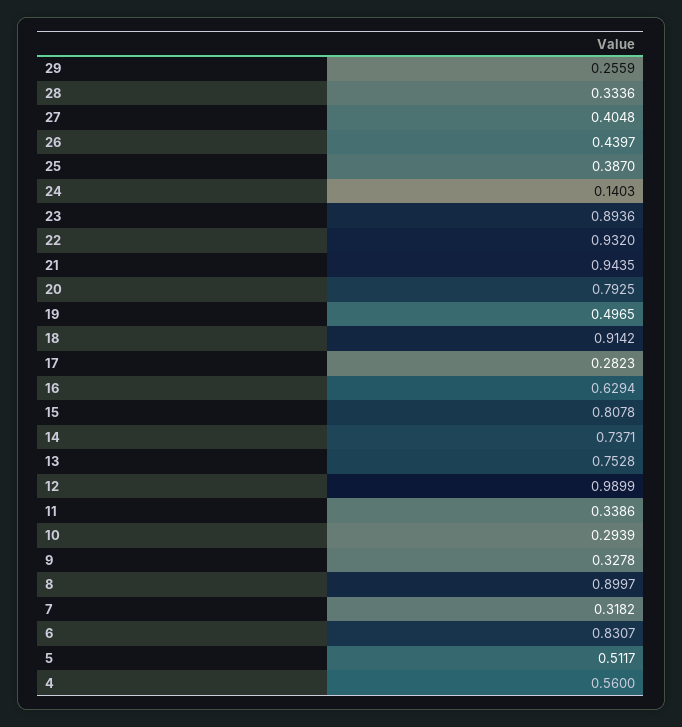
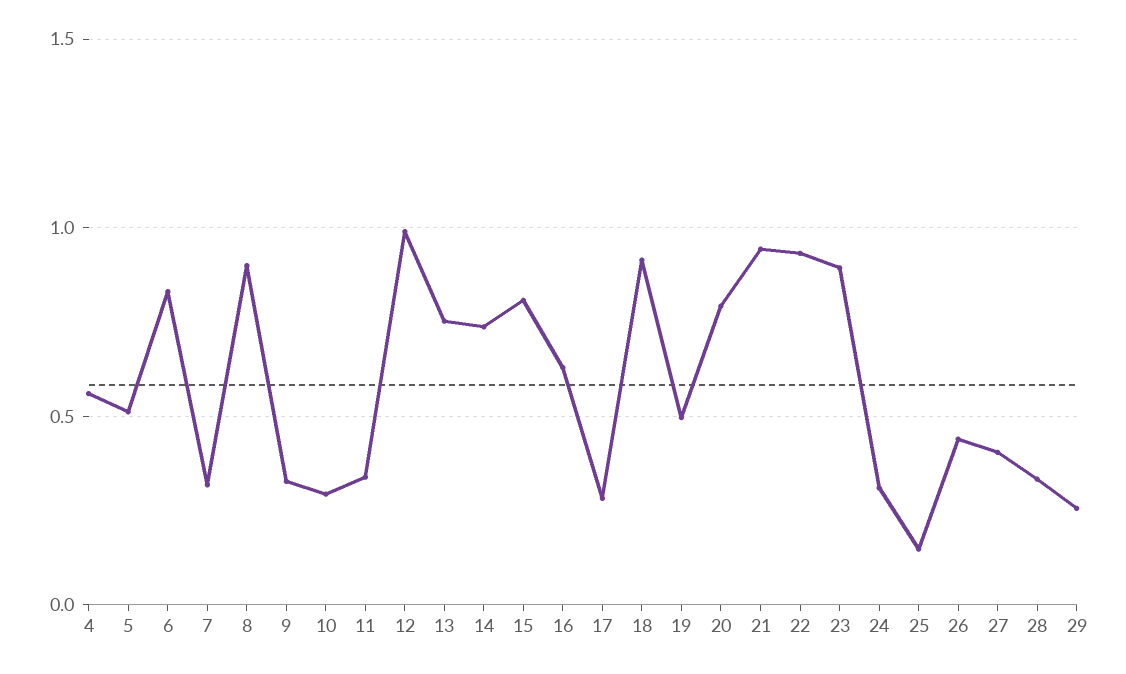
  {
    "29": 0.2559,
    "28": 0.3336,
    "27": 0.4048,
    "26": 0.4397,
-   "25": 0.387,
+   "25": 0.15,
-   "24": 0.1403,
+   "24": 0.3,
    "23": 0.8936,
    "22": 0.932,
    "21": 0.9435,
    "20": 0.7925,
    "19": 0.4965,
    "18": 0.9142,
    "17": 0.2823,
    "16": 0.6294,
    "15": 0.8078,
    "14": 0.7371,
    "13": 0.7528,
    "12": 0.9899,
    "11": 0.3386,
    "10": 0.2939,
    "9": 0.3278,
    "8": 0.8997,
    "7": 0.3182,
    "6": 0.8307,
    "5": 0.5117,
    "4": 0.56
  }

